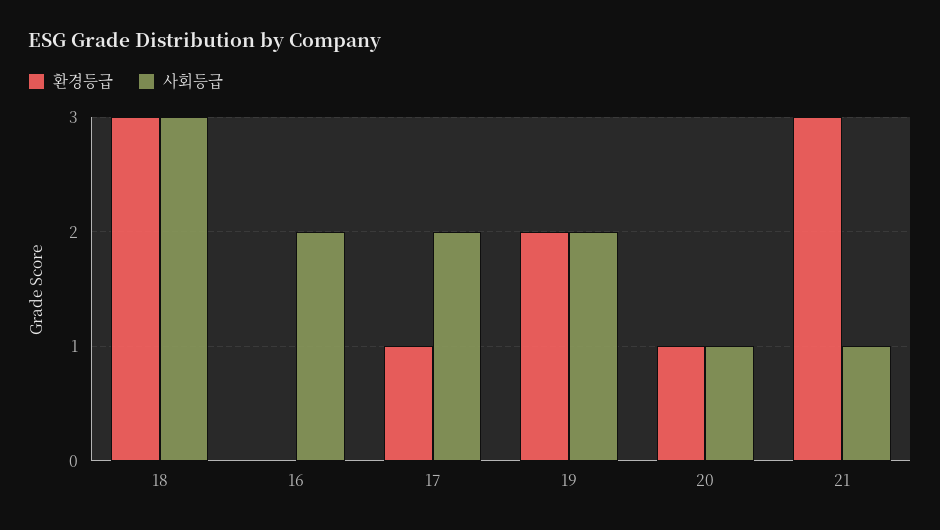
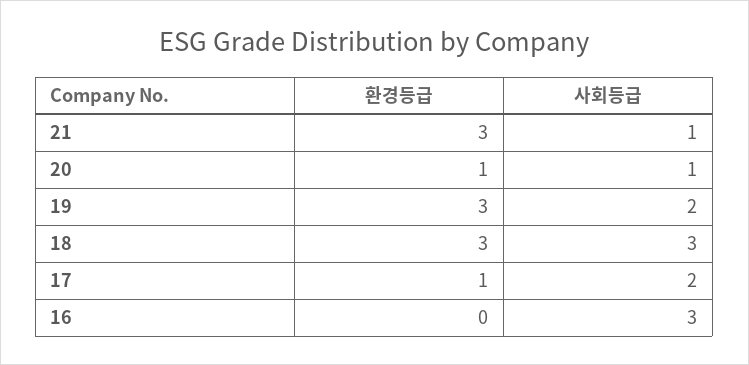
  {
    "환경등급": {
      "18": 3,
      "16": 0,
      "17": 1,
-     "19": 2,
+     "19": 3,
      "20": 1,
      "21": 3
    },
    "사회등급": {
      "18": 3,
-     "16": 2,
+     "16": 3,
      "17": 2,
      "19": 2,
      "20": 1,
      "21": 1
    }
  }

